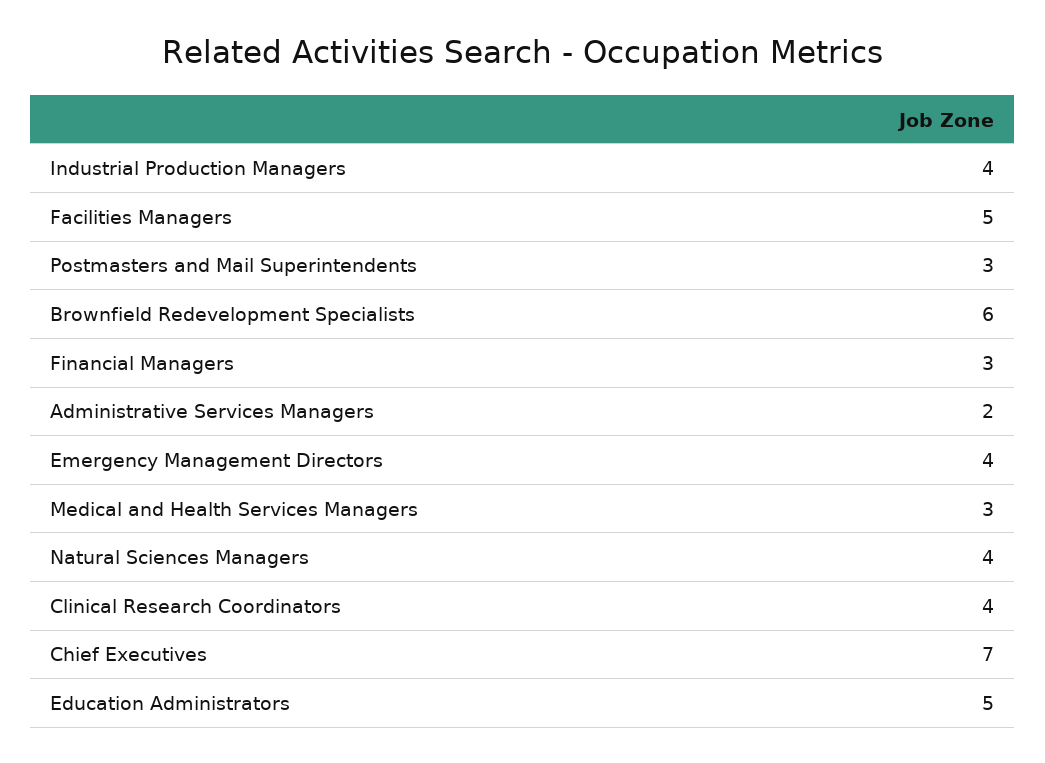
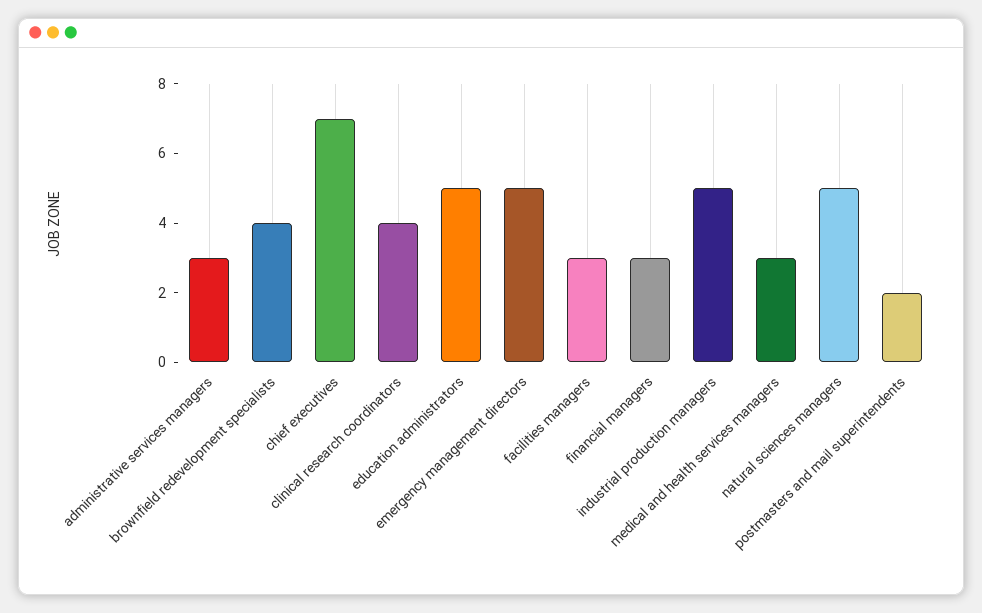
  {
-   "Industrial Production Managers": 4,
+   "Industrial Production Managers": 5,
-   "Facilities Managers": 5,
+   "Facilities Managers": 3,
-   "Postmasters and Mail Superintendents": 3,
+   "Postmasters and Mail Superintendents": 2,
-   "Brownfield Redevelopment Specialists": 6,
+   "Brownfield Redevelopment Specialists": 4,
    "Financial Managers": 3,
-   "Administrative Services Managers": 2,
+   "Administrative Services Managers": 3,
-   "Emergency Management Directors": 4,
+   "Emergency Management Directors": 5,
    "Medical and Health Services Managers": 3,
-   "Natural Sciences Managers": 4,
+   "Natural Sciences Managers": 5,
    "Clinical Research Coordinators": 4,
    "Chief Executives": 7,
    "Education Administrators": 5
  }

